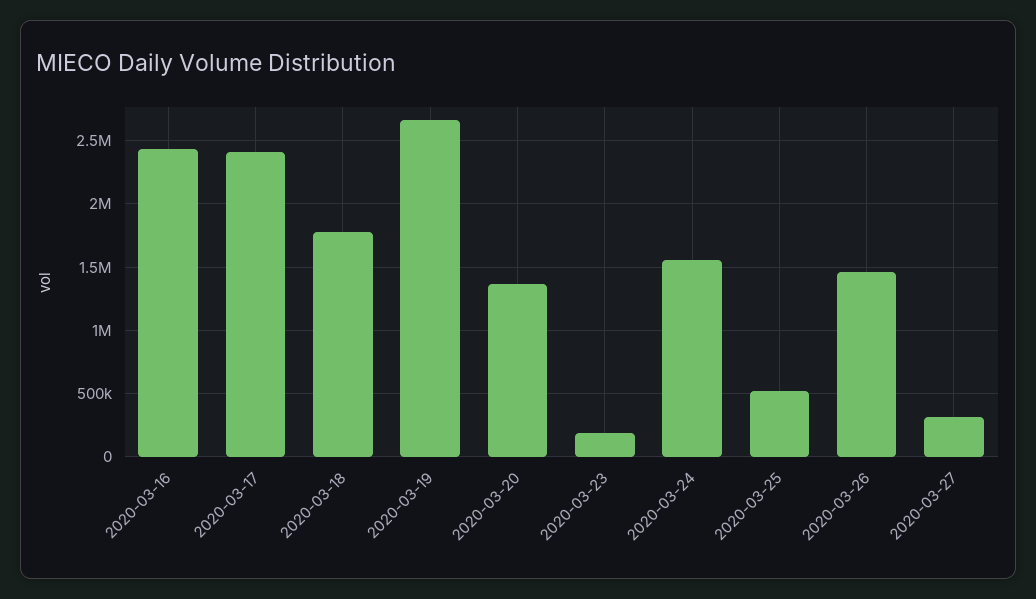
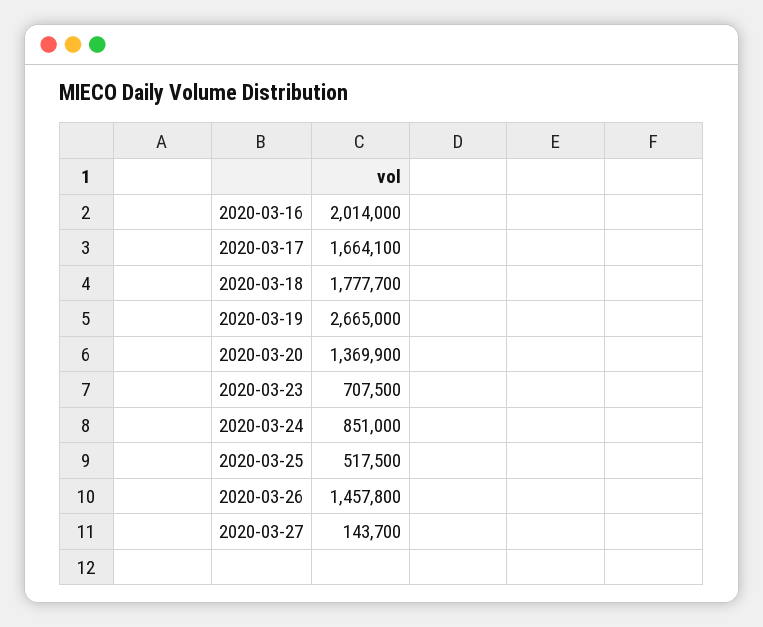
  {
-   "2020-03-16": 2450000,
+   "2020-03-16": 2014000,
-   "2020-03-17": 2400000,
+   "2020-03-17": 1664100,
    "2020-03-18": 1777700,
    "2020-03-19": 2665000,
    "2020-03-20": 1369900,
-   "2020-03-23": 200000,
+   "2020-03-23": 707500,
-   "2020-03-24": 1550000,
+   "2020-03-24": 851000,
    "2020-03-25": 517500,
    "2020-03-26": 1457800,
-   "2020-03-27": 300000
+   "2020-03-27": 143700
  }

